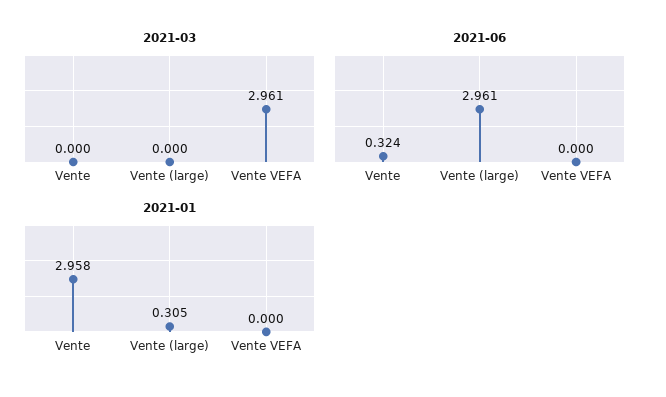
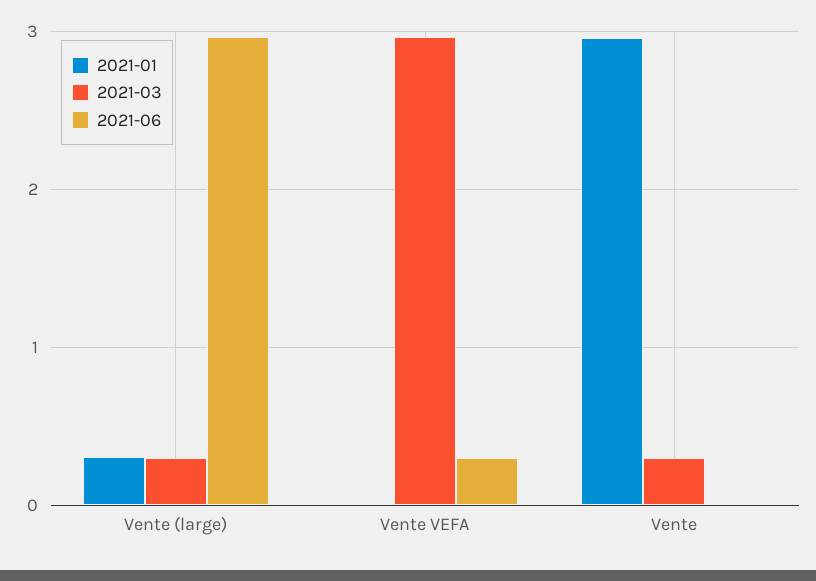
  {
    "2021-03": {
-     "Vente": 0,
+     "Vente": 0.3,
-     "Vente (large)": 0,
+     "Vente (large)": 0.3,
      "Vente VEFA": 2.961
    },
    "2021-06": {
-     "Vente": 0.324,
+     "Vente": 0,
      "Vente (large)": 2.961,
-     "Vente VEFA": 0
+     "Vente VEFA": 0.3
    },
    "2021-01": {
      "Vente": 2.958,
      "Vente (large)": 0.305,
      "Vente VEFA": 0
    }
  }

